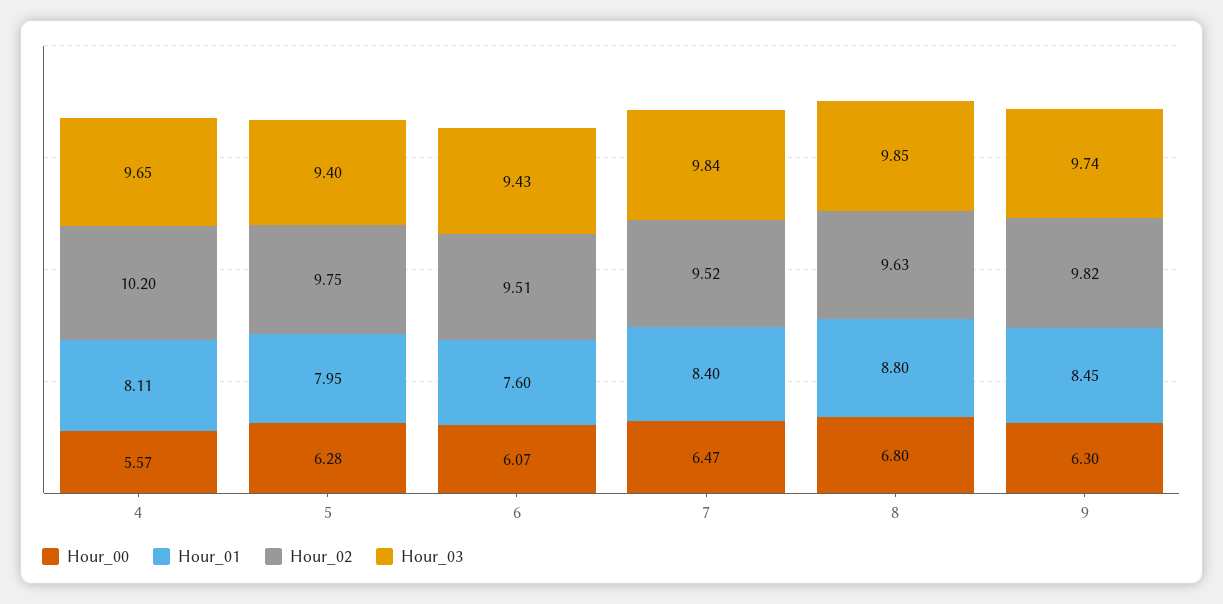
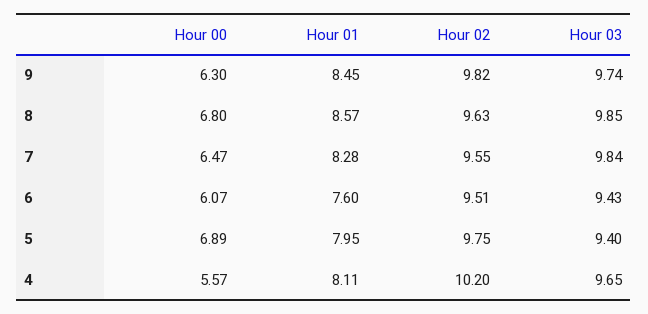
  {
    "Hour_00": {
      "4": 5.57,
-     "5": 6.28,
+     "5": 6.89,
      "6": 6.07,
      "7": 6.47,
      "8": 6.8,
      "9": 6.3
    },
    "Hour_01": {
      "4": 8.11,
      "5": 7.95,
      "6": 7.6,
-     "7": 8.4,
+     "7": 8.28,
-     "8": 8.8,
+     "8": 8.57,
      "9": 8.45
    },
    "Hour_02": {
      "4": 10.2,
      "5": 9.75,
      "6": 9.51,
-     "7": 9.52,
+     "7": 9.55,
      "8": 9.63,
      "9": 9.82
    },
    "Hour_03": {
      "4": 9.65,
      "5": 9.4,
      "6": 9.43,
      "7": 9.84,
      "8": 9.85,
      "9": 9.74
    }
  }

